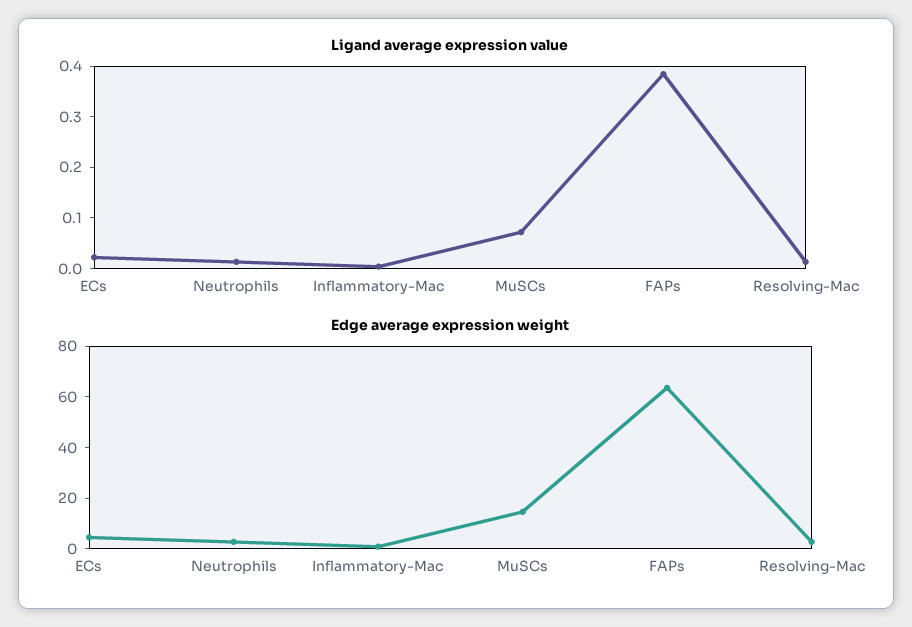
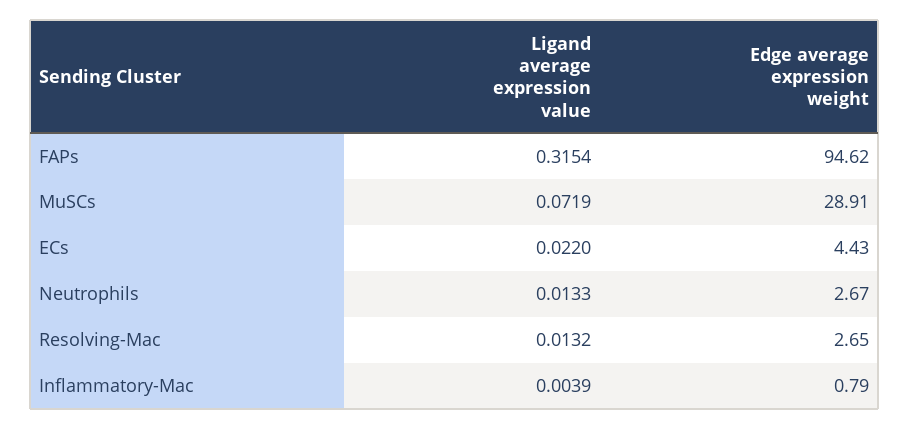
  {
    "Ligand average expression value": {
      "ECs": 0.022,
      "Neutrophils": 0.0133,
      "Inflammatory-Mac": 0.0039,
      "MuSCs": 0.0719,
-     "FAPs": 0.38,
+     "FAPs": 0.3154,
      "Resolving-Mac": 0.0132
    },
    "Edge average expression weight": {
      "ECs": 4.43,
      "Neutrophils": 2.67,
      "Inflammatory-Mac": 0.79,
-     "MuSCs": 15,
+     "MuSCs": 28.91,
-     "FAPs": 65,
+     "FAPs": 94.62,
      "Resolving-Mac": 2.65
    }
  }

